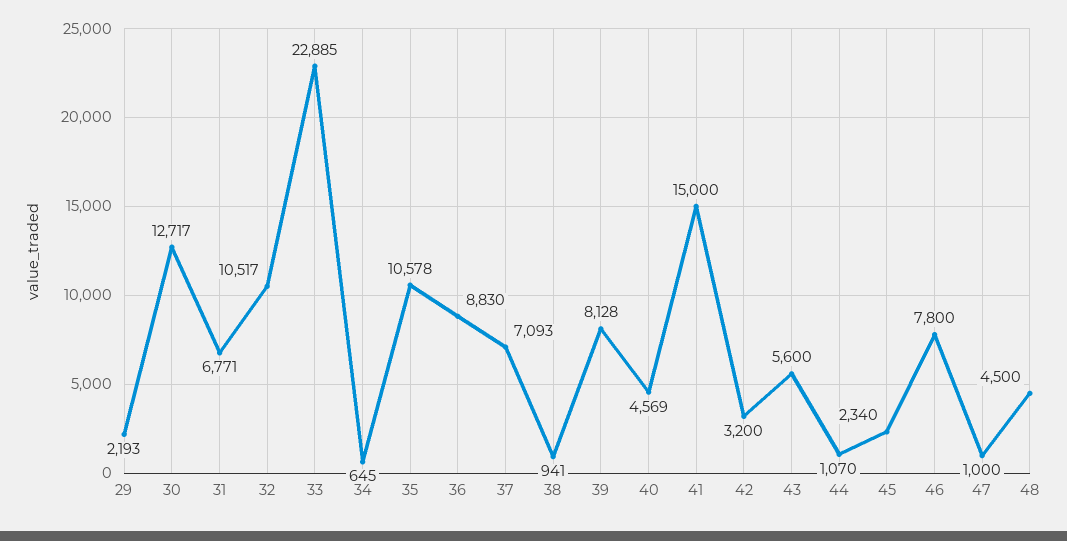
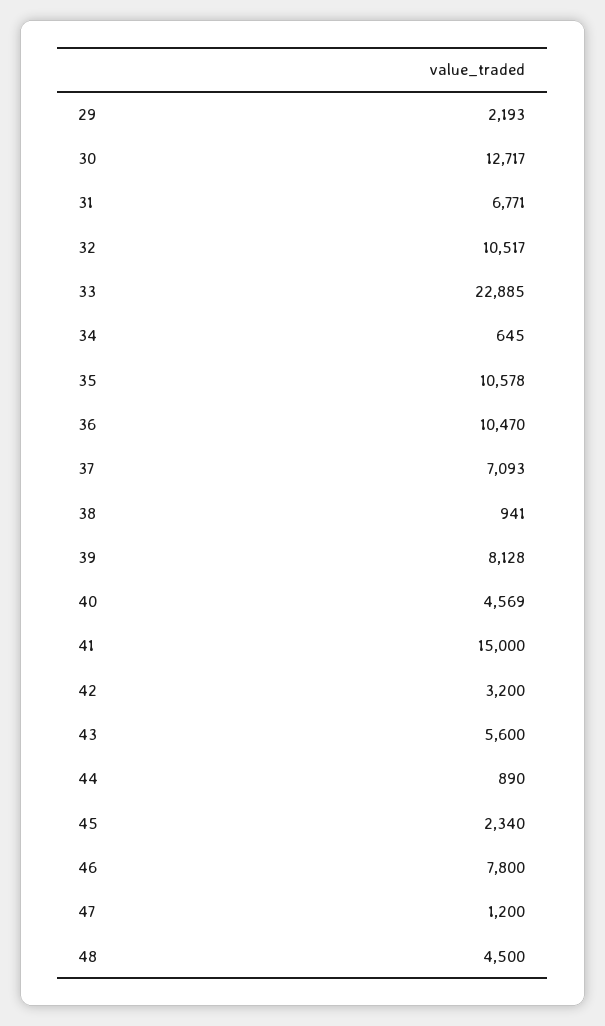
  {
    "29": 2193,
    "30": 12717,
    "31": 6771,
    "32": 10517,
    "33": 22885,
    "34": 645,
    "35": 10578,
-   "36": 8830,
+   "36": 10470,
    "37": 7093,
    "38": 941,
    "39": 8128,
    "40": 4569,
    "41": 15000,
    "42": 3200,
    "43": 5600,
-   "44": 1070,
+   "44": 890,
    "45": 2340,
    "46": 7800,
-   "47": 1000,
+   "47": 1200,
    "48": 4500
  }

